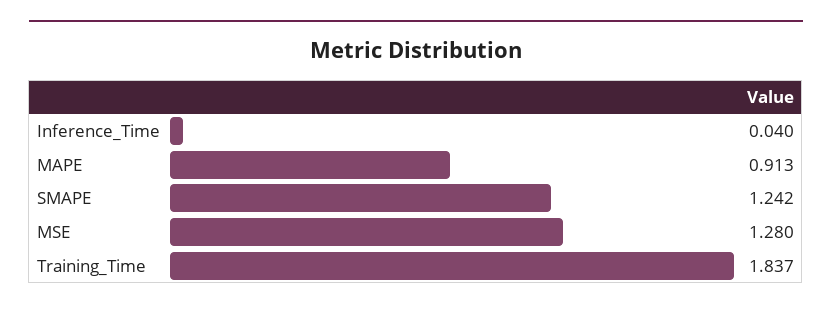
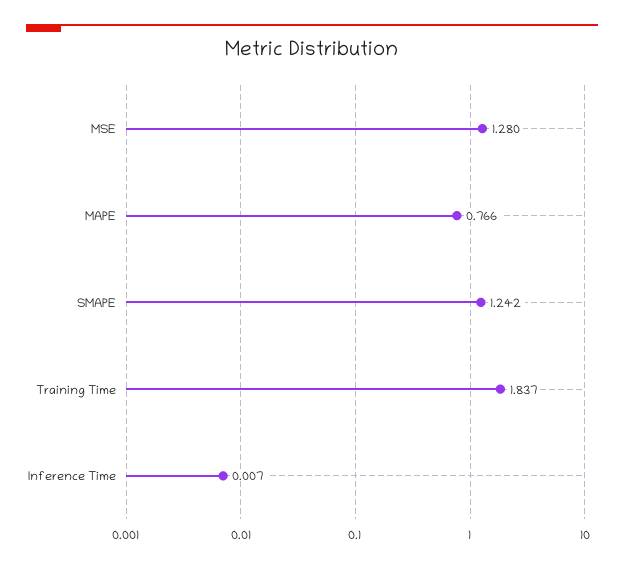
  {
-   "Inference_Time": 0.04,
+   "Inference_Time": 0.007,
-   "MAPE": 0.913,
+   "MAPE": 0.766,
    "SMAPE": 1.242,
    "MSE": 1.28,
    "Training_Time": 1.837
  }

